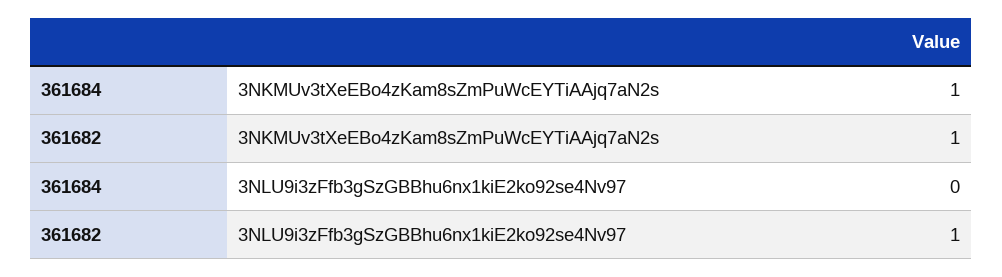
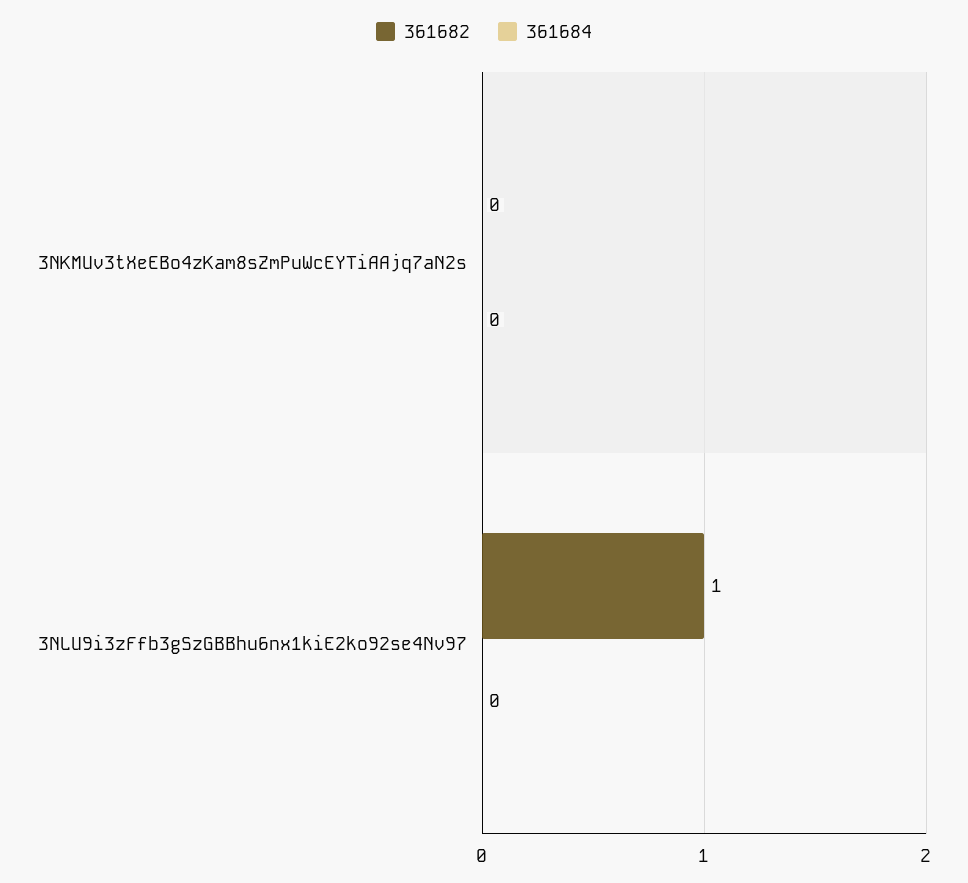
  {
    "361684": {
-     "3NKMUv3tXeEBo4zKam8sZmPuWcEYTiAAjq7aN2s": 1,
+     "3NKMUv3tXeEBo4zKam8sZmPuWcEYTiAAjq7aN2s": 0,
      "3NLU9i3zFfb3gSzGBBhu6nx1kiE2ko92se4Nv97": 0
    },
    "361682": {
-     "3NKMUv3tXeEBo4zKam8sZmPuWcEYTiAAjq7aN2s": 1,
+     "3NKMUv3tXeEBo4zKam8sZmPuWcEYTiAAjq7aN2s": 0,
      "3NLU9i3zFfb3gSzGBBhu6nx1kiE2ko92se4Nv97": 1
    }
  }

